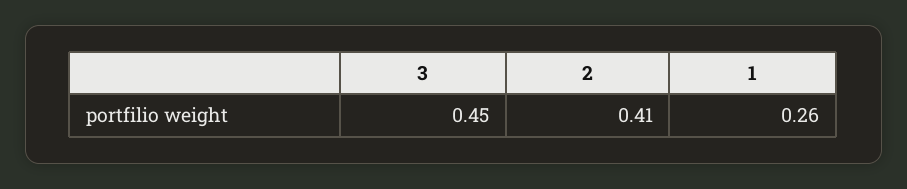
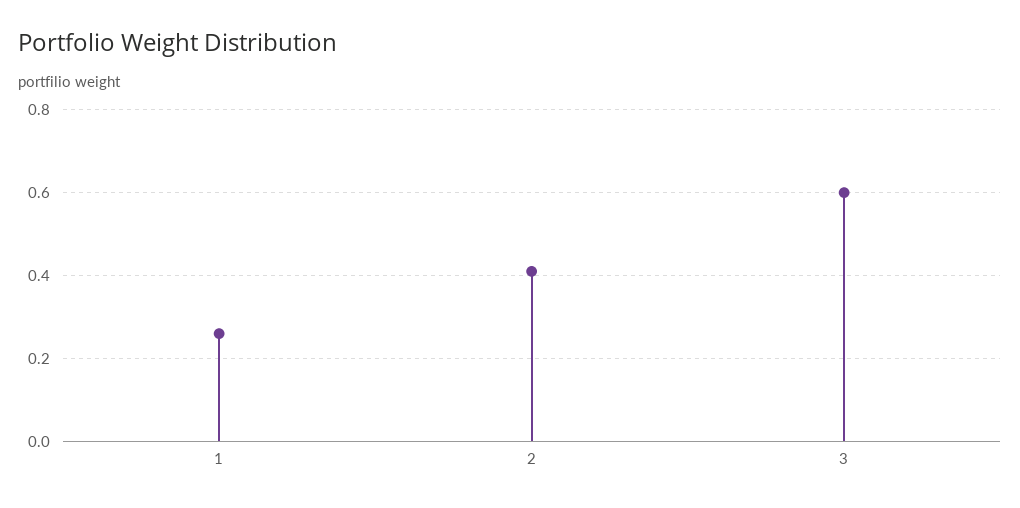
  {
-   "3": 0.45,
+   "3": 0.6,
    "2": 0.41,
    "1": 0.26
  }

